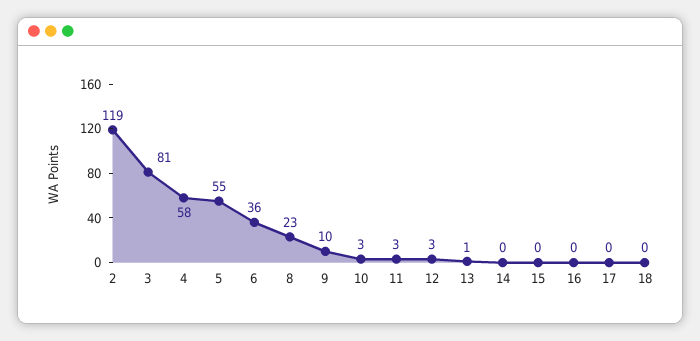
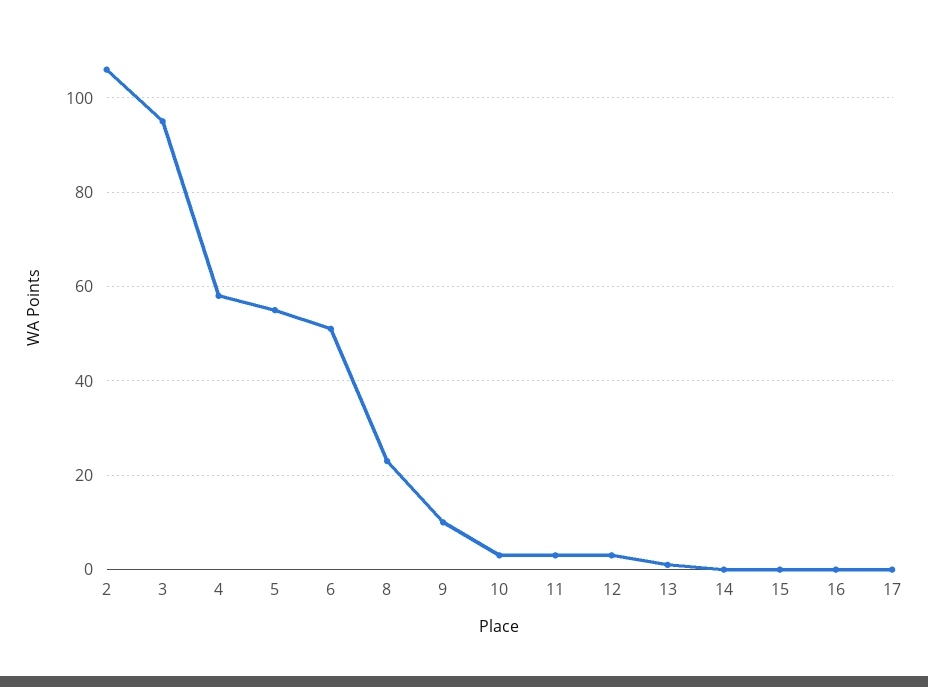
  {
-   "2": 119,
+   "2": 105,
-   "3": 81,
+   "3": 95,
    "4": 58,
    "5": 55,
-   "6": 36,
+   "6": 50,
    "8": 23,
    "9": 10,
    "10": 3,
    "11": 3,
    "12": 3,
    "13": 1,
    "14": 0,
    "15": 0,
    "16": 0,
-   "17": 0,
+   "17": 0
-   "18": 0
  }

